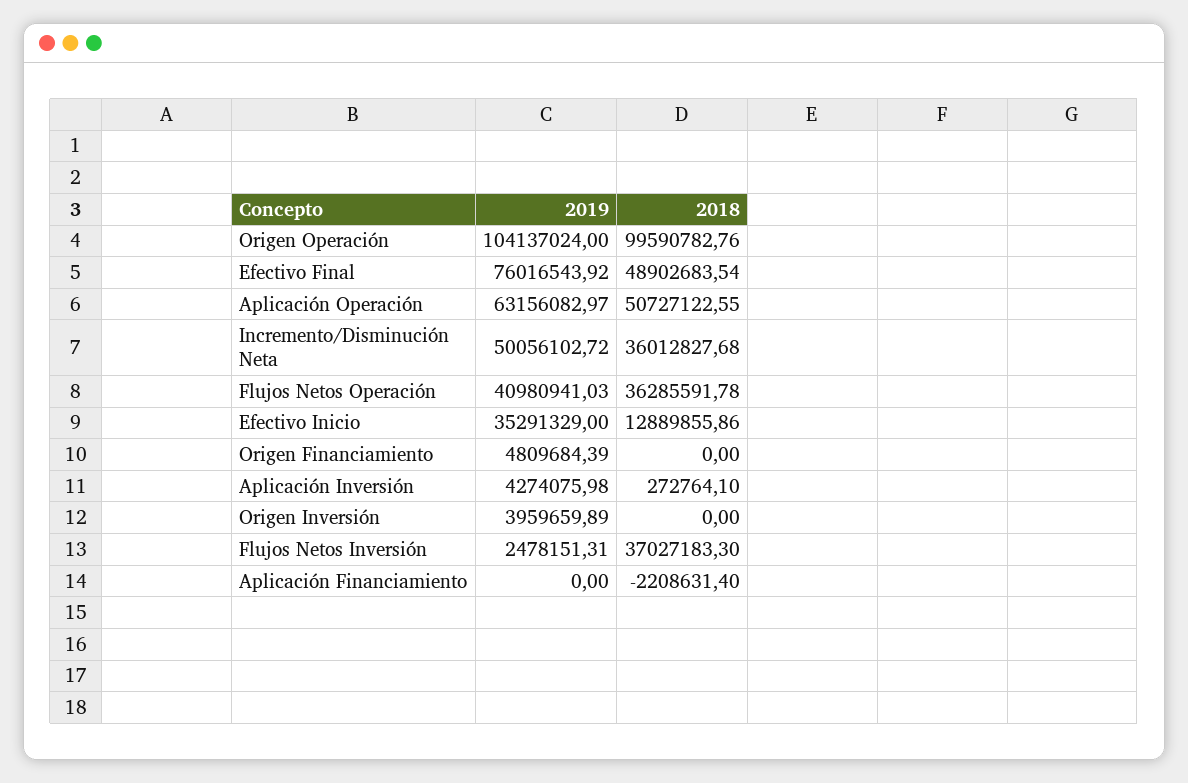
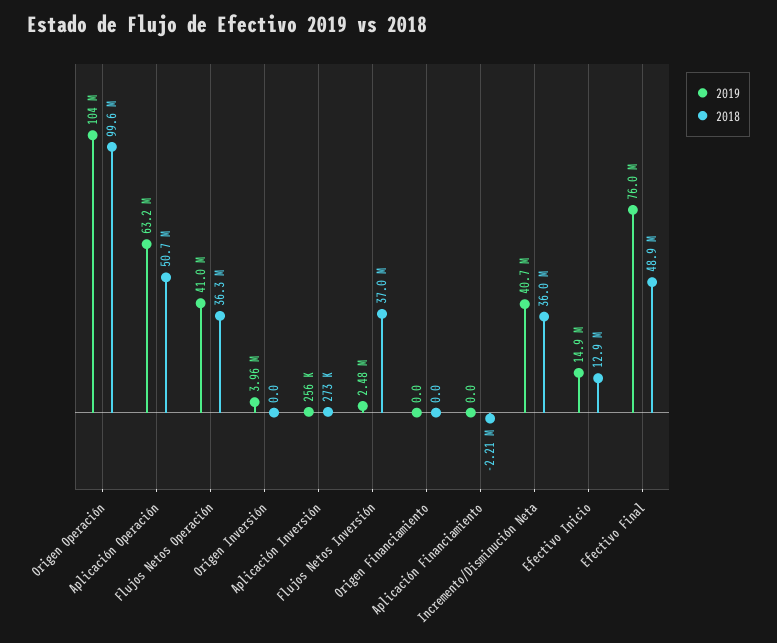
  {
    "2019": {
      "Origen Operación": 104137024,
      "Efectivo Final": 76016543.92,
      "Aplicación Operación": 63156082.97,
-     "Incremento/Disminución Neta": 50056102.72,
+     "Incremento/Disminución Neta": 40700000,
      "Flujos Netos Operación": 40980941.03,
-     "Efectivo Inicio": 35291329,
+     "Efectivo Inicio": 14900000,
-     "Origen Financiamiento": 4809684.39,
+     "Origen Financiamiento": 0,
-     "Aplicación Inversión": 4274075.98,
+     "Aplicación Inversión": 256000,
      "Origen Inversión": 3959659.89,
      "Flujos Netos Inversión": 2478151.31,
      "Aplicación Financiamiento": 0
    },
    "2018": {
      "Origen Operación": 99590782.76,
      "Efectivo Final": 48902683.54,
      "Aplicación Operación": 50727122.55,
      "Incremento/Disminución Neta": 36012827.68,
      "Flujos Netos Operación": 36285591.78,
      "Efectivo Inicio": 12889855.86,
      "Origen Financiamiento": 0,
      "Aplicación Inversión": 272764.1,
      "Origen Inversión": 0,
      "Flujos Netos Inversión": 37027183.3,
      "Aplicación Financiamiento": -2208631.4
    }
  }

